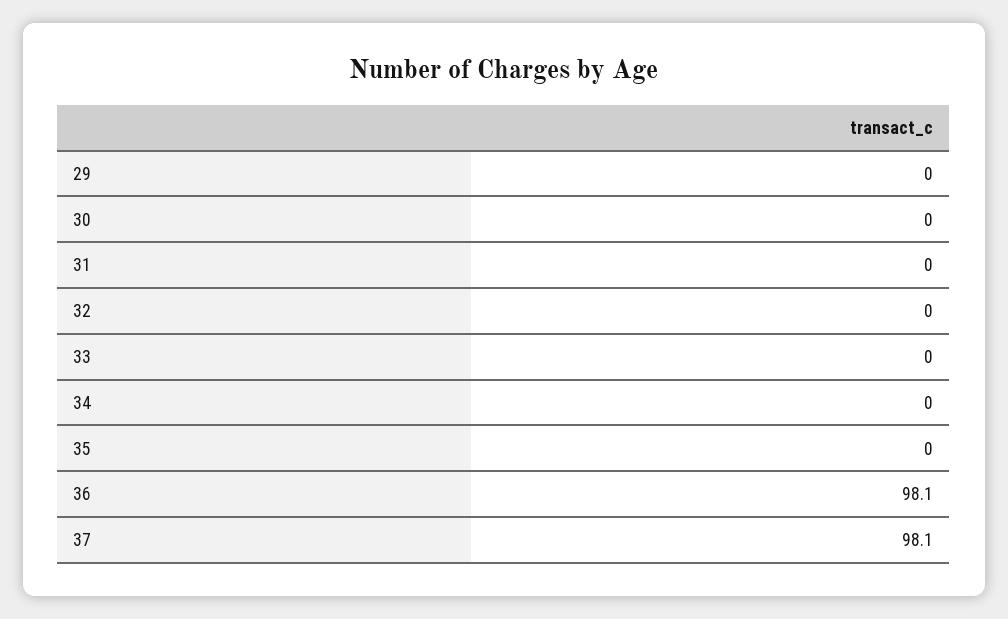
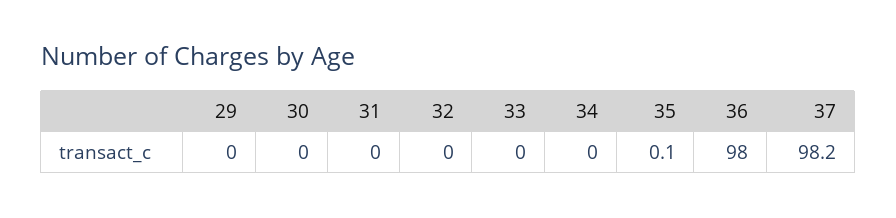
  {
    "29": 0,
    "30": 0,
    "31": 0,
    "32": 0,
    "33": 0,
    "34": 0,
-   "35": 0,
+   "35": 0.1,
-   "36": 98.1,
+   "36": 98,
-   "37": 98.1
+   "37": 98.2
  }

